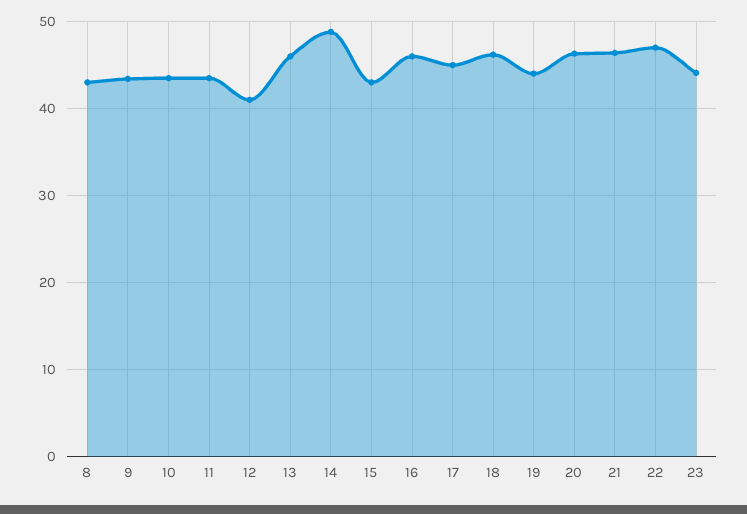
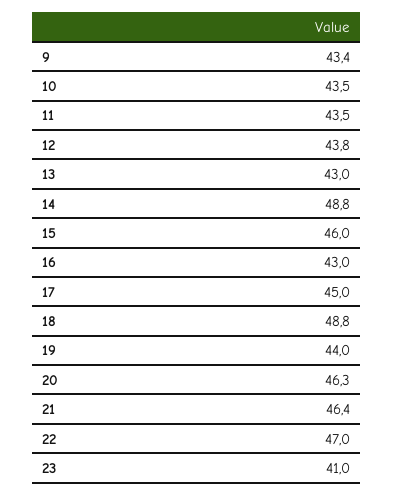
  {
-   "8": 43,
    "9": 43.4,
    "10": 43.5,
    "11": 43.5,
-   "12": 41,
+   "12": 43.8,
-   "13": 46,
+   "13": 43,
    "14": 48.8,
-   "15": 43,
+   "15": 46,
-   "16": 46,
+   "16": 43,
    "17": 45,
-   "18": 46,
+   "18": 48.8,
    "19": 44,
    "20": 46.3,
    "21": 46.4,
    "22": 47,
-   "23": 44
+   "23": 41
  }

